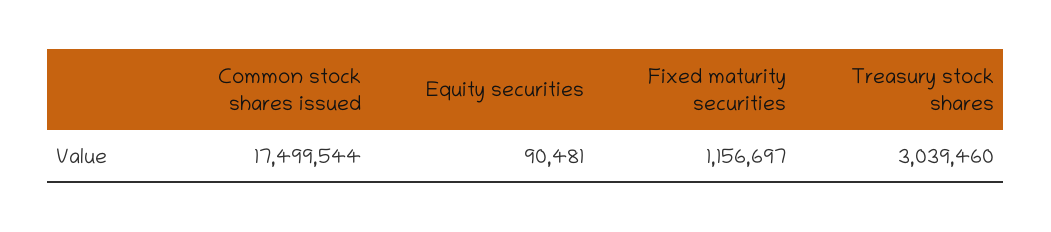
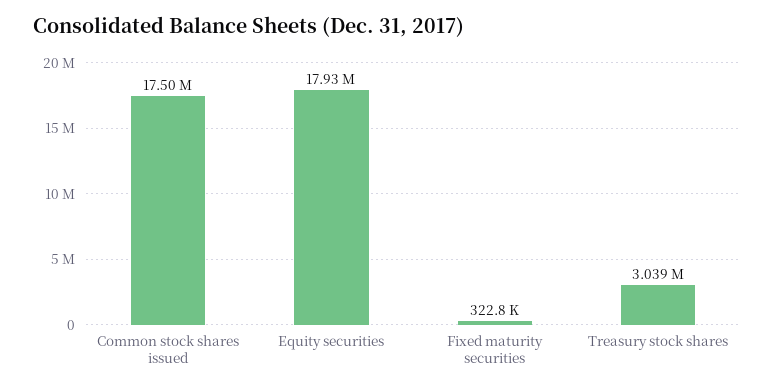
  {
    "Common stock shares issued": 17499544,
-   "Equity securities": 90481,
+   "Equity securities": 17930000,
-   "Fixed maturity securities": 1156697,
+   "Fixed maturity securities": 322800,
    "Treasury stock shares": 3039460
  }

